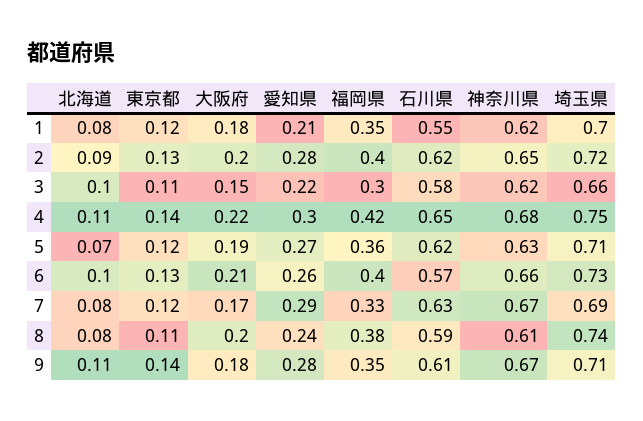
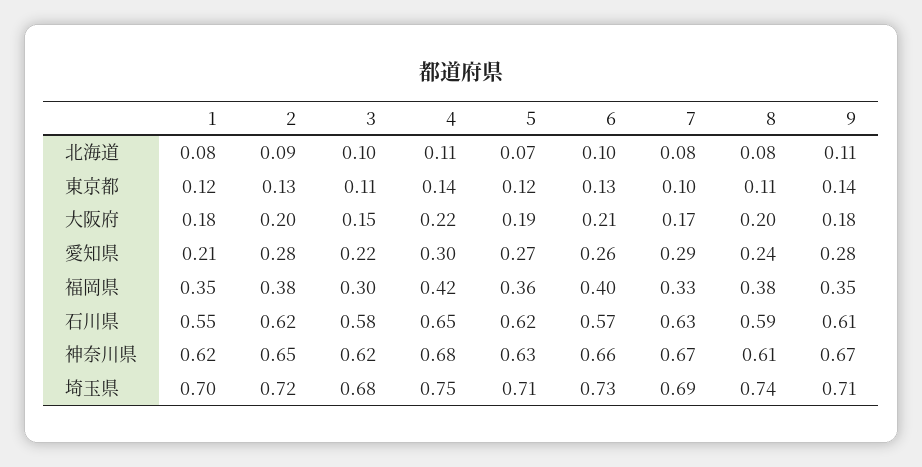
  {
    "北海道": {
      "1": 0.08,
      "2": 0.09,
      "3": 0.1,
      "4": 0.11,
      "5": 0.07,
      "6": 0.1,
      "7": 0.08,
      "8": 0.08,
      "9": 0.11
    },
    "東京都": {
      "1": 0.12,
      "2": 0.13,
      "3": 0.11,
      "4": 0.14,
      "5": 0.12,
      "6": 0.13,
-     "7": 0.12,
+     "7": 0.1,
      "8": 0.11,
      "9": 0.14
    },
    "大阪府": {
      "1": 0.18,
      "2": 0.2,
      "3": 0.15,
      "4": 0.22,
      "5": 0.19,
      "6": 0.21,
      "7": 0.17,
      "8": 0.2,
      "9": 0.18
    },
    "愛知県": {
      "1": 0.21,
      "2": 0.28,
      "3": 0.22,
      "4": 0.3,
      "5": 0.27,
      "6": 0.26,
      "7": 0.29,
      "8": 0.24,
      "9": 0.28
    },
    "福岡県": {
      "1": 0.35,
-     "2": 0.4,
+     "2": 0.38,
      "3": 0.3,
      "4": 0.42,
      "5": 0.36,
      "6": 0.4,
      "7": 0.33,
      "8": 0.38,
      "9": 0.35
    },
    "石川県": {
      "1": 0.55,
      "2": 0.62,
      "3": 0.58,
      "4": 0.65,
      "5": 0.62,
      "6": 0.57,
      "7": 0.63,
      "8": 0.59,
      "9": 0.61
    },
    "神奈川県": {
      "1": 0.62,
      "2": 0.65,
      "3": 0.62,
      "4": 0.68,
      "5": 0.63,
      "6": 0.66,
      "7": 0.67,
      "8": 0.61,
      "9": 0.67
    },
    "埼玉県": {
      "1": 0.7,
      "2": 0.72,
-     "3": 0.66,
+     "3": 0.68,
      "4": 0.75,
      "5": 0.71,
      "6": 0.73,
      "7": 0.69,
      "8": 0.74,
      "9": 0.71
    }
  }

